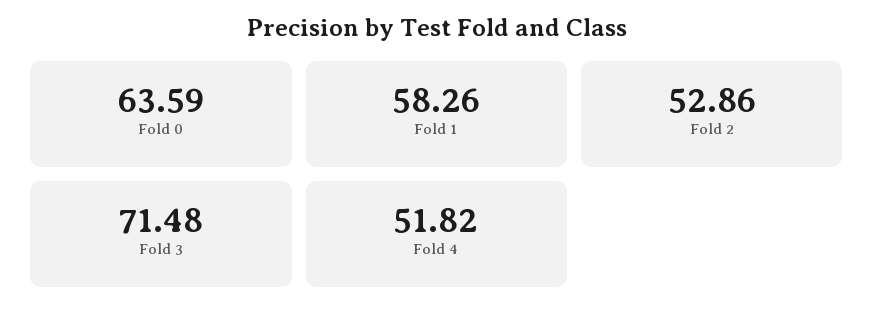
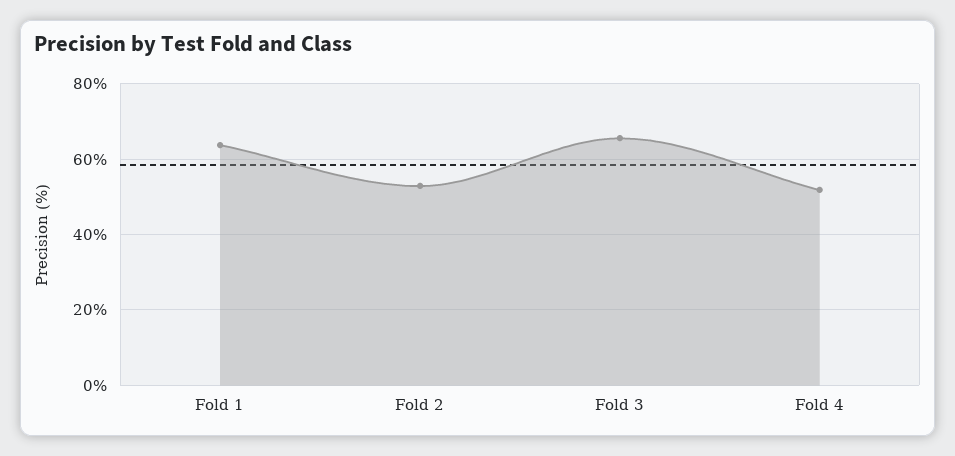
  {
-   "Fold 0": 63.59,
-   "Fold 1": 58.26,
+   "Fold 1": 64,
    "Fold 2": 52.86,
-   "Fold 3": 71.48,
+   "Fold 3": 66,
    "Fold 4": 51.82
  }

